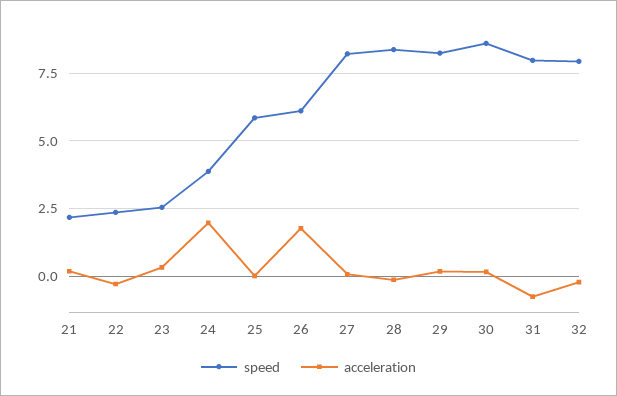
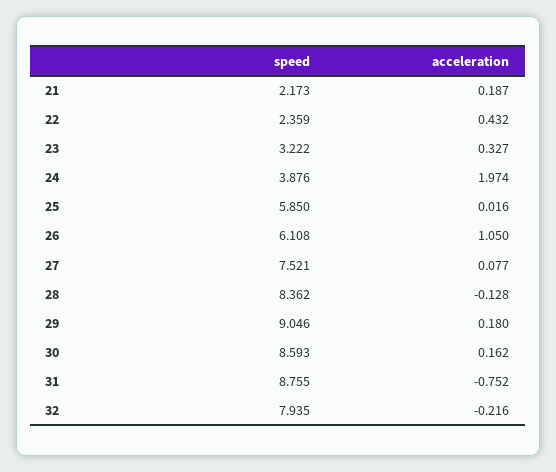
  {
    "speed": {
      "21": 2.173,
      "22": 2.359,
-     "23": 2.5,
+     "23": 3.222,
      "24": 3.876,
      "25": 5.85,
      "26": 6.108,
-     "27": 8.25,
+     "27": 7.521,
      "28": 8.362,
-     "29": 8.25,
+     "29": 9.046,
      "30": 8.593,
-     "31": 8,
+     "31": 8.755,
      "32": 7.935
    },
    "acceleration": {
      "21": 0.187,
-     "22": -0.25,
+     "22": 0.432,
      "23": 0.327,
      "24": 1.974,
      "25": 0.016,
-     "26": 1.75,
+     "26": 1.05,
      "27": 0.077,
      "28": -0.128,
      "29": 0.18,
      "30": 0.162,
      "31": -0.752,
      "32": -0.216
    }
  }

